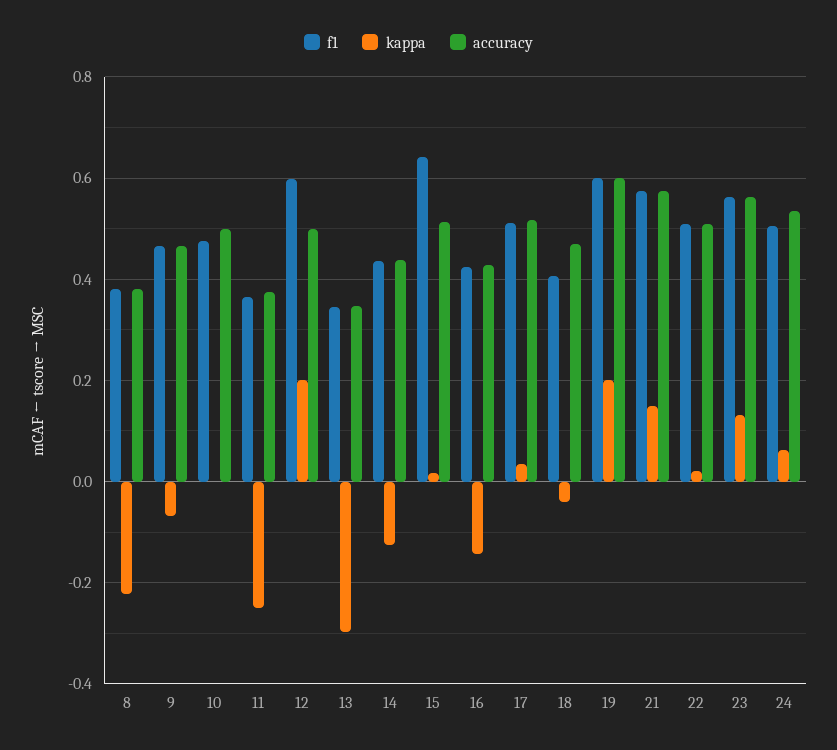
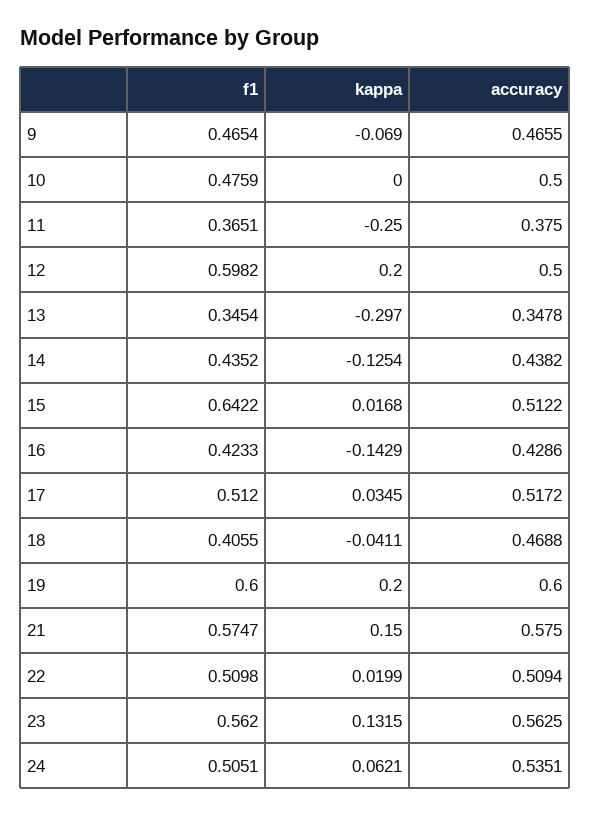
  {
    "f1": {
-     "8": 0.38,
      "9": 0.4654,
      "10": 0.4759,
      "11": 0.3651,
      "12": 0.5982,
      "13": 0.3454,
      "14": 0.4352,
      "15": 0.6422,
      "16": 0.4233,
      "17": 0.512,
      "18": 0.4055,
      "19": 0.6,
      "21": 0.5747,
      "22": 0.5098,
      "23": 0.562,
      "24": 0.5051
    },
    "kappa": {
-     "8": -0.22,
      "9": -0.069,
      "10": 0,
      "11": -0.25,
      "12": 0.2,
      "13": -0.297,
      "14": -0.1254,
      "15": 0.0168,
      "16": -0.1429,
      "17": 0.0345,
      "18": -0.0411,
      "19": 0.2,
      "21": 0.15,
      "22": 0.0199,
      "23": 0.1315,
      "24": 0.0621
    },
    "accuracy": {
-     "8": 0.38,
      "9": 0.4655,
      "10": 0.5,
      "11": 0.375,
      "12": 0.5,
      "13": 0.3478,
      "14": 0.4382,
      "15": 0.5122,
      "16": 0.4286,
      "17": 0.5172,
      "18": 0.4688,
      "19": 0.6,
      "21": 0.575,
      "22": 0.5094,
      "23": 0.5625,
      "24": 0.5351
    }
  }

